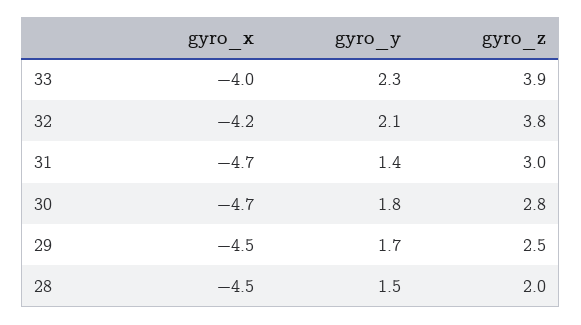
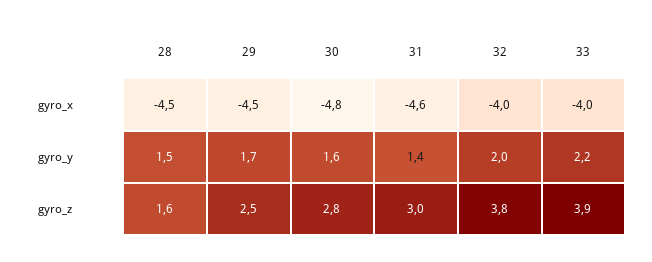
  {
    "gyro_x": {
      "33": -4,
-     "32": -4.2,
+     "32": -4,
-     "31": -4.7,
+     "31": -4.6,
-     "30": -4.7,
+     "30": -4.8,
      "29": -4.5,
      "28": -4.5
    },
    "gyro_y": {
-     "33": 2.3,
+     "33": 2.2,
-     "32": 2.1,
+     "32": 2,
      "31": 1.4,
-     "30": 1.8,
+     "30": 1.6,
      "29": 1.7,
      "28": 1.5
    },
    "gyro_z": {
      "33": 3.9,
      "32": 3.8,
      "31": 3,
      "30": 2.8,
      "29": 2.5,
-     "28": 2
+     "28": 1.6
    }
  }

